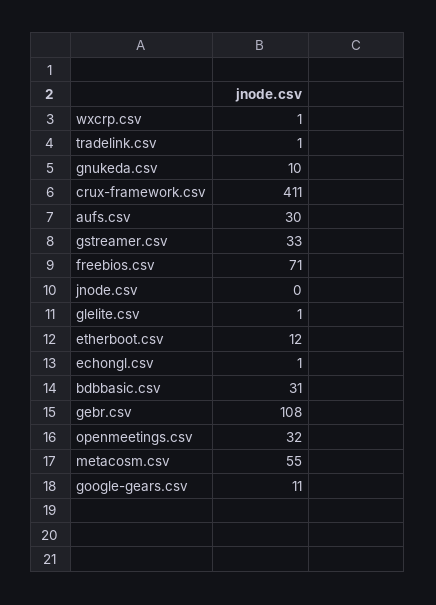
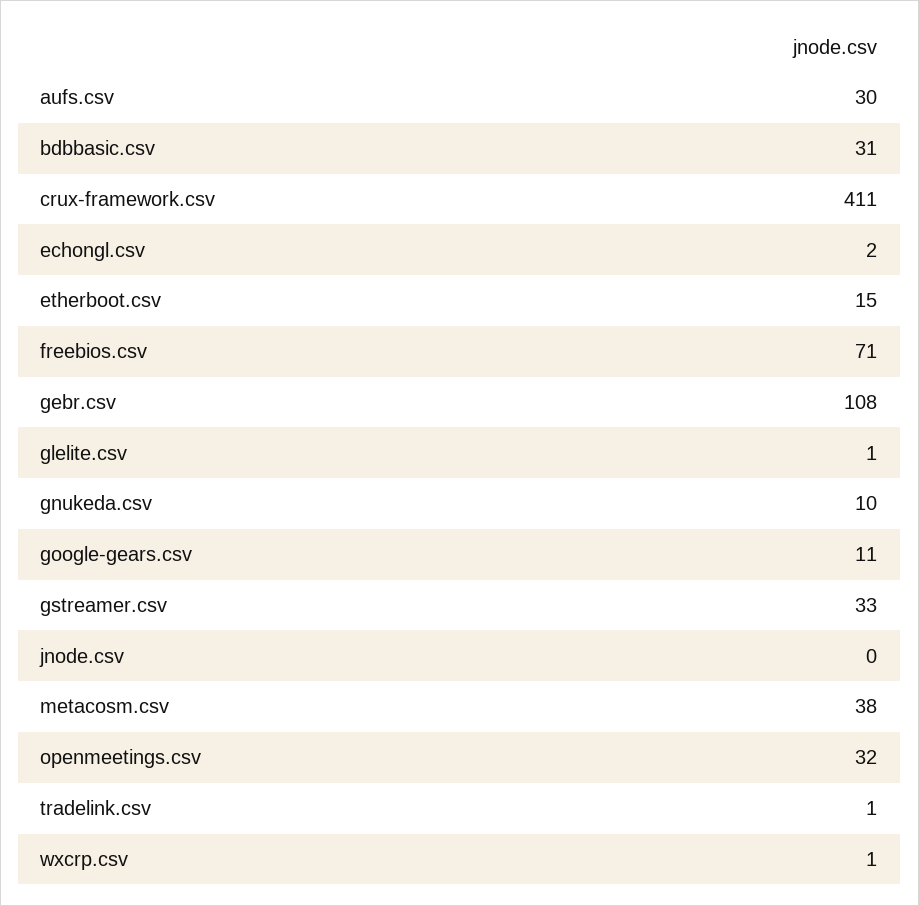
  {
    "wxcrp.csv": 1,
    "tradelink.csv": 1,
    "gnukeda.csv": 10,
    "crux-framework.csv": 411,
    "aufs.csv": 30,
    "gstreamer.csv": 33,
    "freebios.csv": 71,
    "jnode.csv": 0,
    "glelite.csv": 1,
-   "etherboot.csv": 12,
+   "etherboot.csv": 15,
-   "echongl.csv": 1,
+   "echongl.csv": 2,
    "bdbbasic.csv": 31,
    "gebr.csv": 108,
    "openmeetings.csv": 32,
-   "metacosm.csv": 55,
+   "metacosm.csv": 38,
    "google-gears.csv": 11
  }

